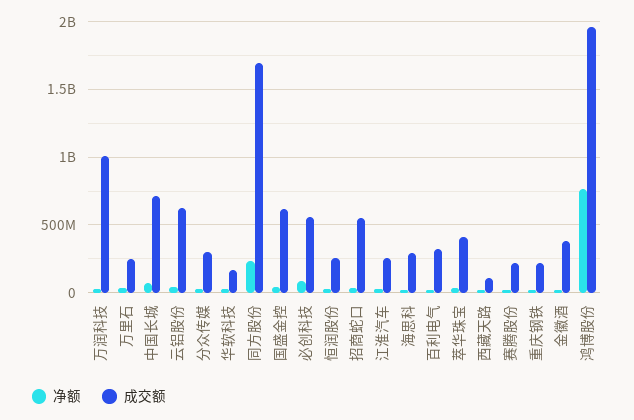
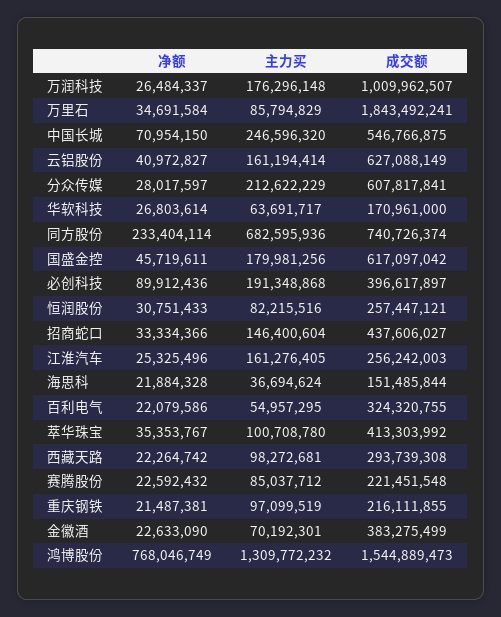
  {
    "净额": {
      "万润科技": 26484337,
      "万里石": 34691584,
      "中国长城": 70954150,
      "云铝股份": 40972827,
      "分众传媒": 28017597,
      "华软科技": 26803614,
      "同方股份": 233404114,
      "国盛金控": 45719611,
      "必创科技": 89912436,
      "恒润股份": 30751433,
      "招商蛇口": 33334366,
      "江淮汽车": 25325496,
      "海思科": 21884328,
      "百利电气": 22079586,
      "萃华珠宝": 35353767,
      "西藏天路": 22264742,
      "赛腾股份": 22592432,
      "重庆钢铁": 21487381,
      "金徽酒": 22633090,
      "鸿博股份": 768046749
    },
    "成交额": {
      "万润科技": 1009962507,
-     "万里石": 250000000,
+     "万里石": 1843492241,
-     "中国长城": 700000000,
+     "中国长城": 546766875,
      "云铝股份": 627088149,
-     "分众传媒": 300000000,
+     "分众传媒": 607817841,
      "华软科技": 170961000,
-     "同方股份": 1700000000,
+     "同方股份": 740726374,
      "国盛金控": 617097042,
-     "必创科技": 550000000,
+     "必创科技": 396617897,
      "恒润股份": 257447121,
-     "招商蛇口": 550000000,
+     "招商蛇口": 437606027,
      "江淮汽车": 256242003,
-     "海思科": 300000000,
+     "海思科": 151485844,
      "百利电气": 324320755,
      "萃华珠宝": 413303992,
-     "西藏天路": 100000000,
+     "西藏天路": 293739308,
      "赛腾股份": 221451548,
      "重庆钢铁": 216111855,
      "金徽酒": 383275499,
-     "鸿博股份": 1950000000
+     "鸿博股份": 1544889473
-   }
+   },
+   "主力买": {
+     "万润科技": 176296148,
+     "万里石": 85794829,
+     "中国长城": 246596320,
+     "云铝股份": 161194414,
+     "分众传媒": 212622229,
+     "华软科技": 63691717,
+     "同方股份": 682595936,
+     "国盛金控": 179981256,
+     "必创科技": 191348868,
+     "恒润股份": 82215516,
+     "招商蛇口": 146400604,
+     "江淮汽车": 161276405,
+     "海思科": 36694624,
+     "百利电气": 54957295,
+     "萃华珠宝": 100708780,
+     "西藏天路": 98272681,
+     "赛腾股份": 85037712,
+     "重庆钢铁": 97099519,
+     "金徽酒": 70192301,
+     "鸿博股份": 1309772232
+   }
  }

